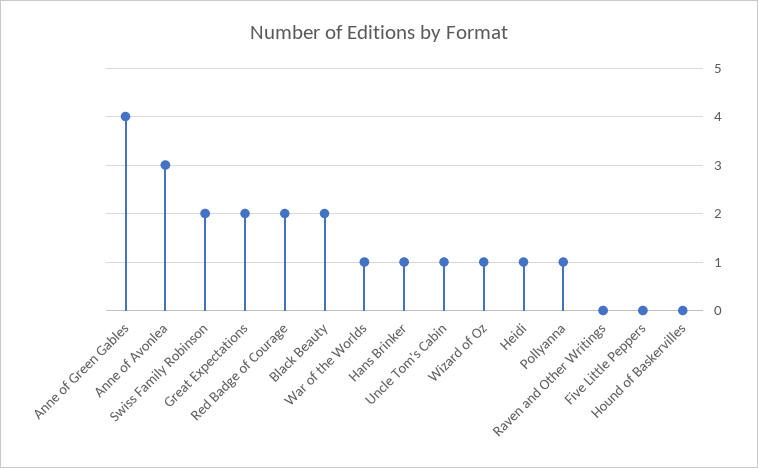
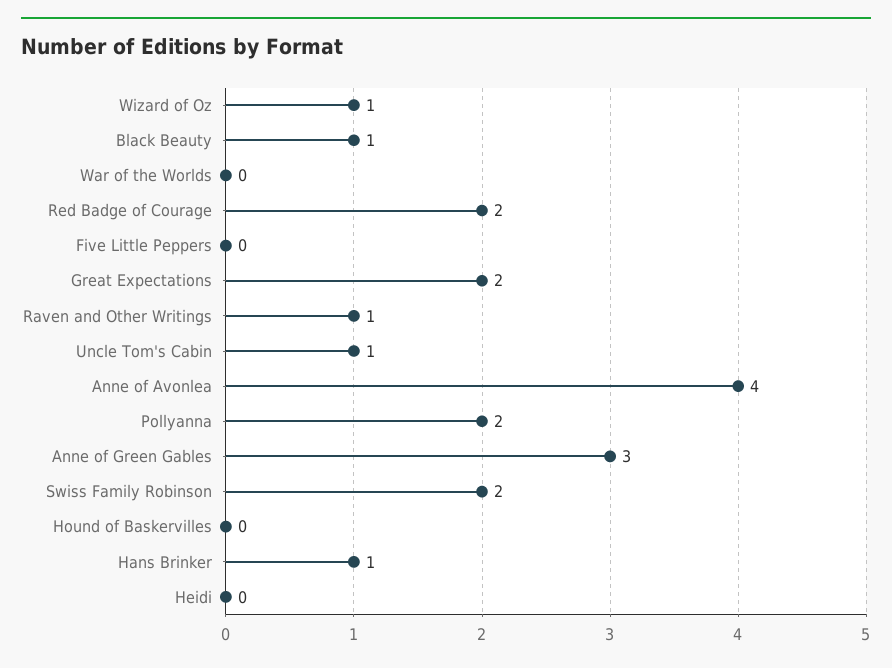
  {
-   "Anne of Green Gables": 4,
+   "Anne of Green Gables": 3,
-   "Anne of Avonlea": 3,
+   "Anne of Avonlea": 4,
    "Swiss Family Robinson": 2,
    "Great Expectations": 2,
    "Red Badge of Courage": 2,
-   "Black Beauty": 2,
+   "Black Beauty": 1,
-   "War of the Worlds": 1,
+   "War of the Worlds": 0,
    "Hans Brinker": 1,
    "Uncle Tom's Cabin": 1,
    "Wizard of Oz": 1,
-   "Heidi": 1,
+   "Heidi": 0,
-   "Pollyanna": 1,
+   "Pollyanna": 2,
-   "Raven and Other Writings": 0,
+   "Raven and Other Writings": 1,
    "Five Little Peppers": 0,
    "Hound of Baskervilles": 0
  }

